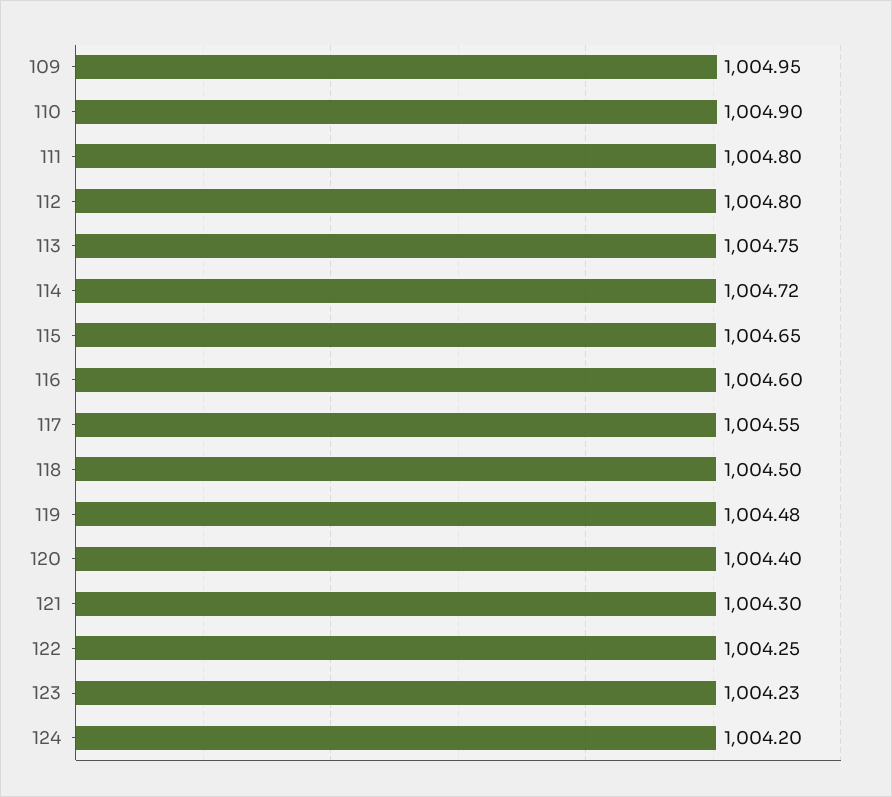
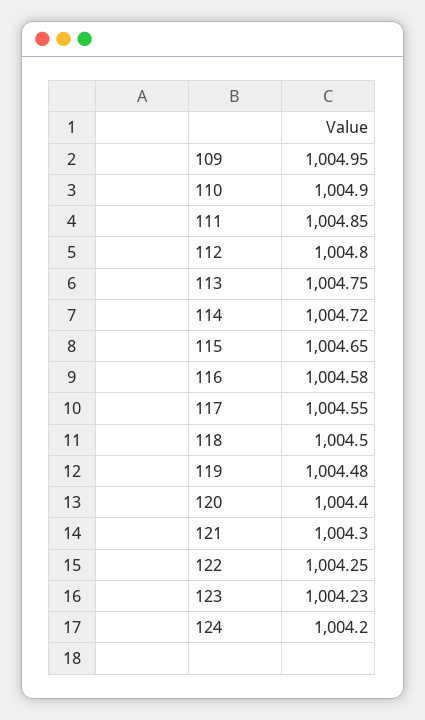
  {
    "109": 1004.95,
    "110": 1004.9,
-   "111": 1004.8,
+   "111": 1004.85,
    "112": 1004.8,
    "113": 1004.75,
    "114": 1004.72,
    "115": 1004.65,
-   "116": 1004.6,
+   "116": 1004.58,
    "117": 1004.55,
    "118": 1004.5,
    "119": 1004.48,
    "120": 1004.4,
    "121": 1004.3,
    "122": 1004.25,
    "123": 1004.23,
    "124": 1004.2
  }

